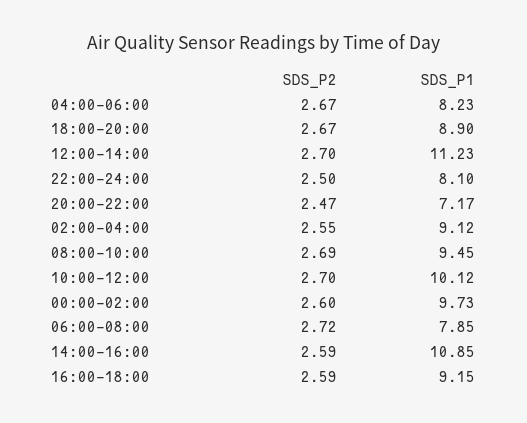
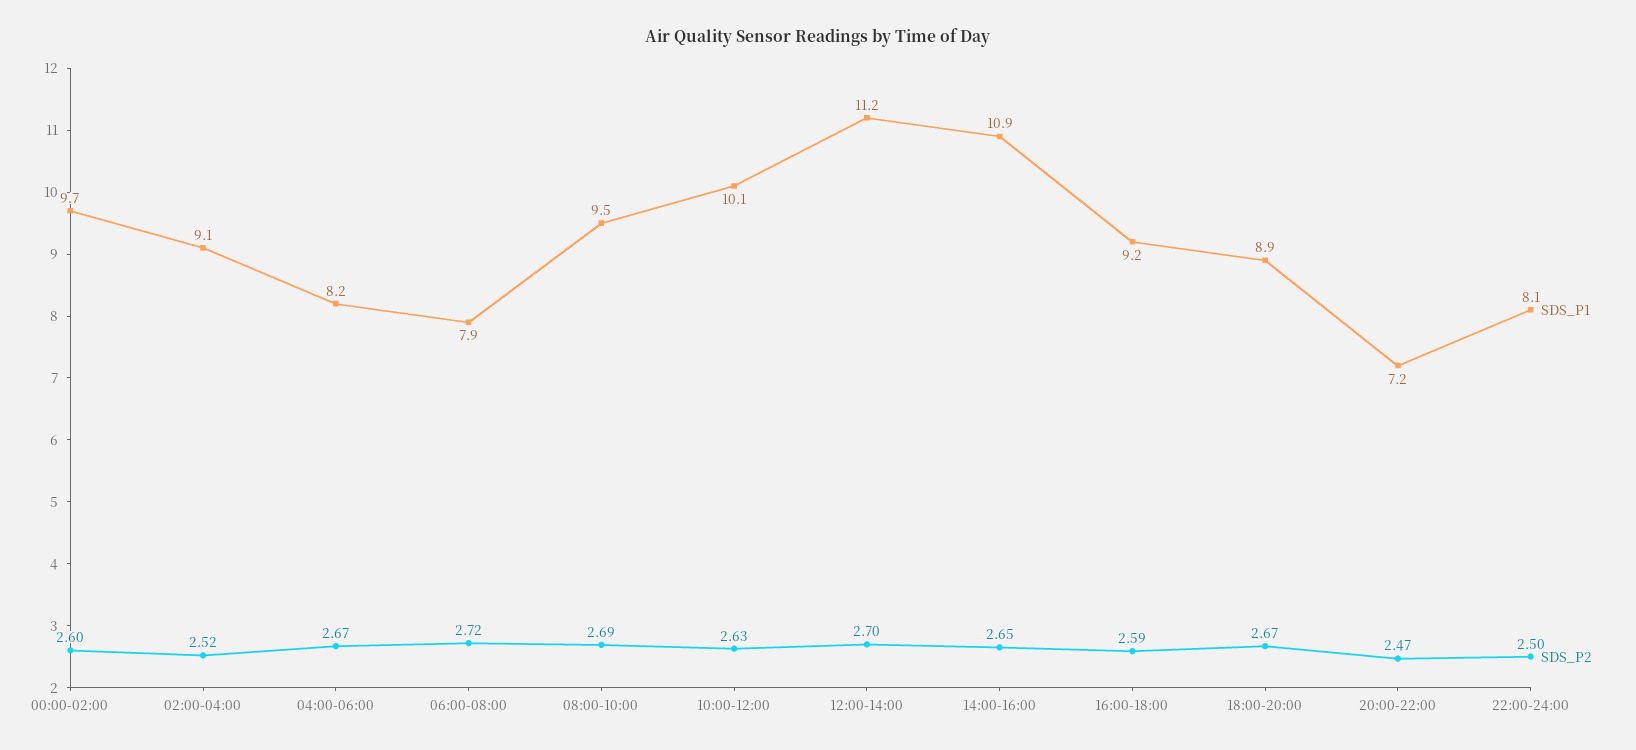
  {
    "SDS_P2": {
      "04:00-06:00": 2.67,
      "18:00-20:00": 2.67,
      "12:00-14:00": 2.7,
      "22:00-24:00": 2.5,
      "20:00-22:00": 2.47,
-     "02:00-04:00": 2.55,
+     "02:00-04:00": 2.52,
      "08:00-10:00": 2.69,
-     "10:00-12:00": 2.7,
+     "10:00-12:00": 2.63,
      "00:00-02:00": 2.6,
      "06:00-08:00": 2.72,
-     "14:00-16:00": 2.59,
+     "14:00-16:00": 2.65,
      "16:00-18:00": 2.59
    },
    "SDS_P1": {
      "04:00-06:00": 8.23,
      "18:00-20:00": 8.9,
      "12:00-14:00": 11.23,
      "22:00-24:00": 8.1,
      "20:00-22:00": 7.17,
      "02:00-04:00": 9.12,
      "08:00-10:00": 9.45,
      "10:00-12:00": 10.12,
      "00:00-02:00": 9.73,
      "06:00-08:00": 7.85,
      "14:00-16:00": 10.85,
      "16:00-18:00": 9.15
    }
  }

